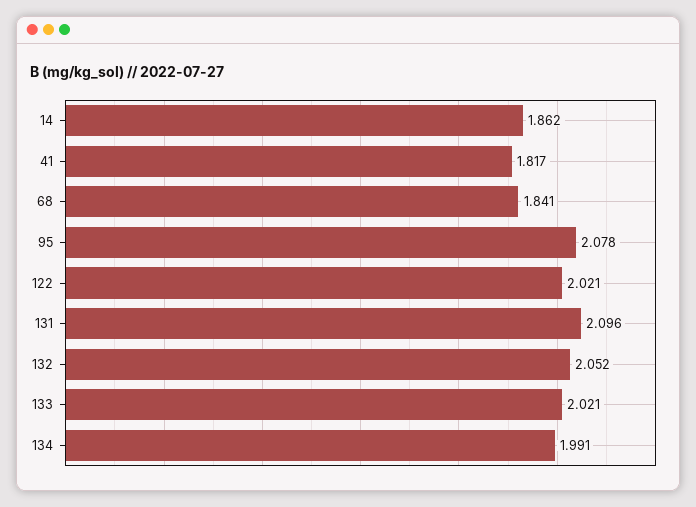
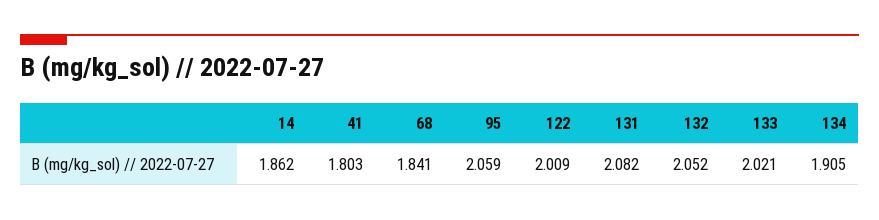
  {
    "14": 1.862,
-   "41": 1.817,
+   "41": 1.803,
    "68": 1.841,
-   "95": 2.078,
+   "95": 2.059,
-   "122": 2.021,
+   "122": 2.009,
-   "131": 2.096,
+   "131": 2.082,
    "132": 2.052,
    "133": 2.021,
-   "134": 1.991
+   "134": 1.905
  }

